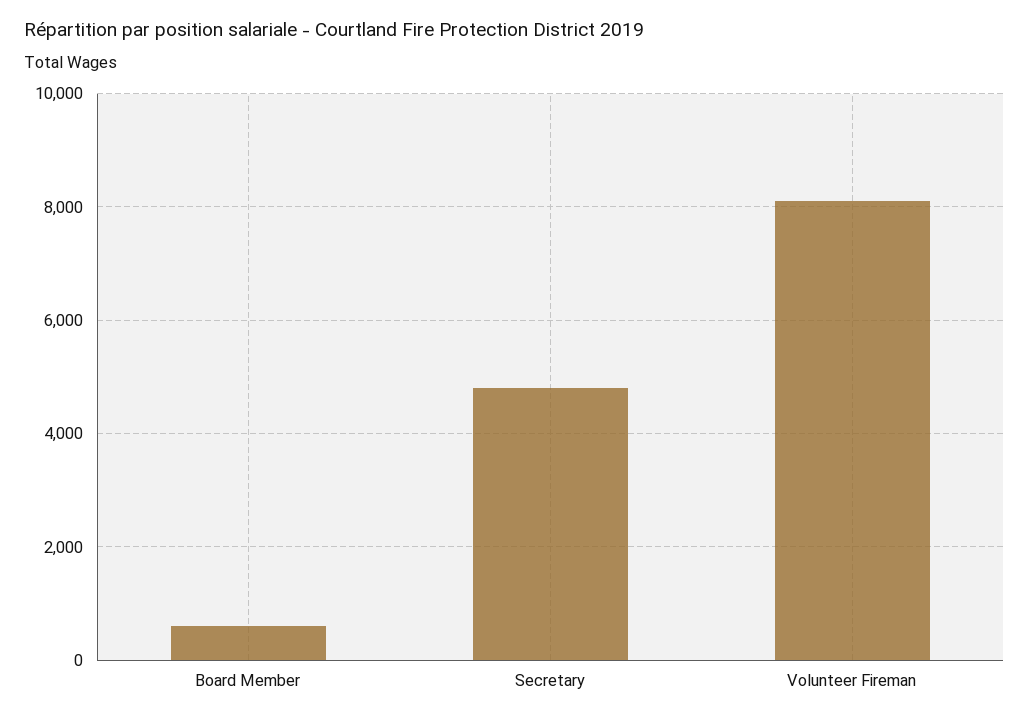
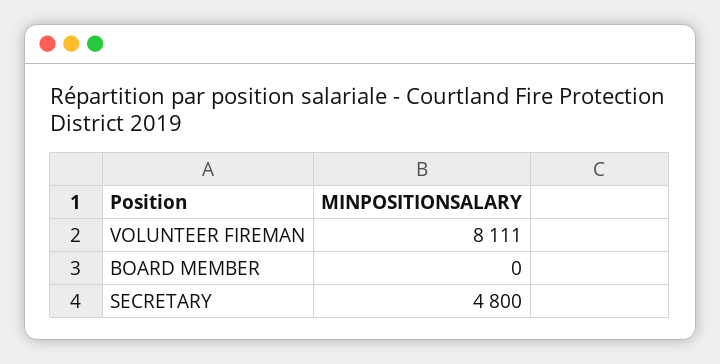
  {
-   "Board Member": 600,
+   "Board Member": 0,
    "Secretary": 4800,
    "Volunteer Fireman": 8111
  }

